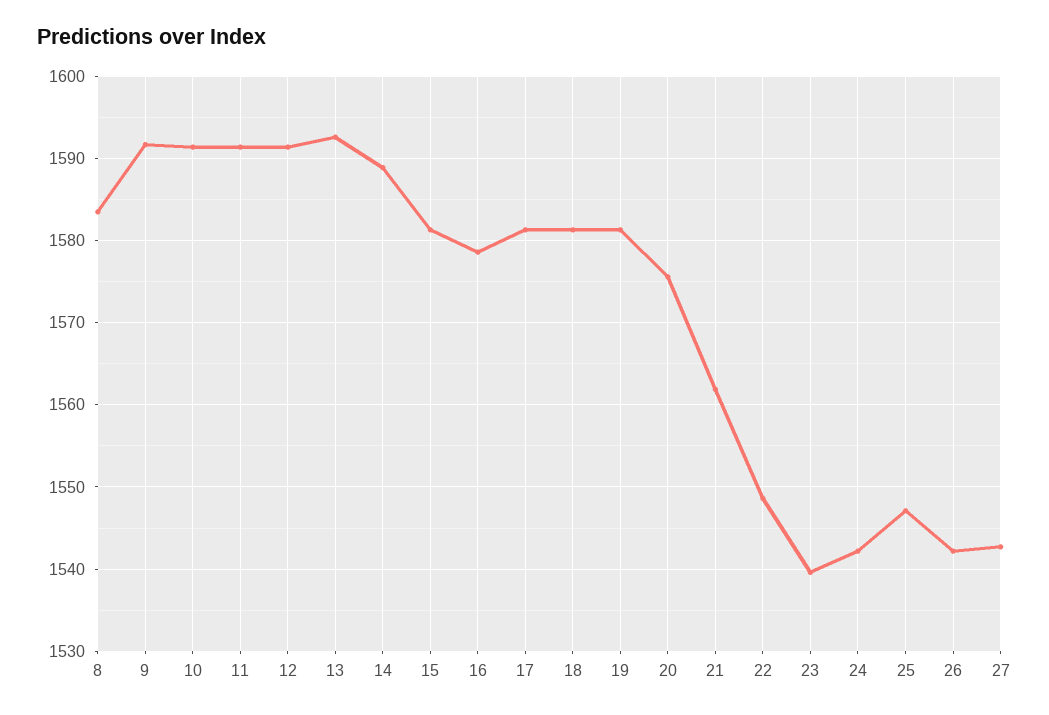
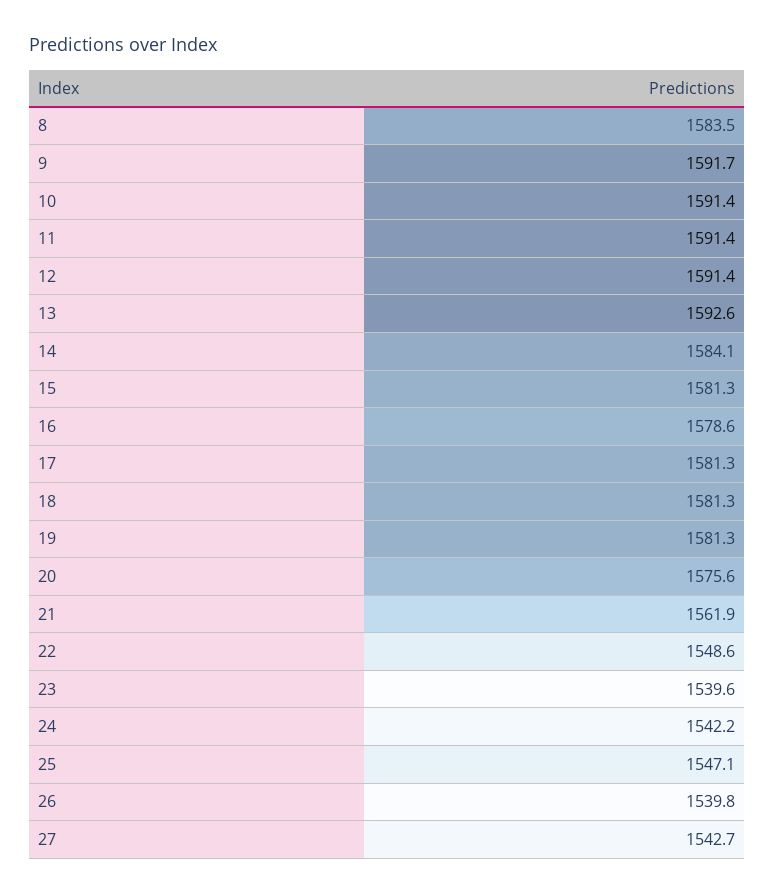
  {
    "8": 1583.5,
    "9": 1591.7,
    "10": 1591.4,
    "11": 1591.4,
    "12": 1591.4,
    "13": 1592.6,
-   "14": 1589,
+   "14": 1584.1,
    "15": 1581.3,
    "16": 1578.6,
    "17": 1581.3,
    "18": 1581.3,
    "19": 1581.3,
    "20": 1575.6,
    "21": 1561.9,
    "22": 1548.6,
    "23": 1539.6,
    "24": 1542.2,
    "25": 1547.1,
-   "26": 1542,
+   "26": 1539.8,
    "27": 1542.7
  }

